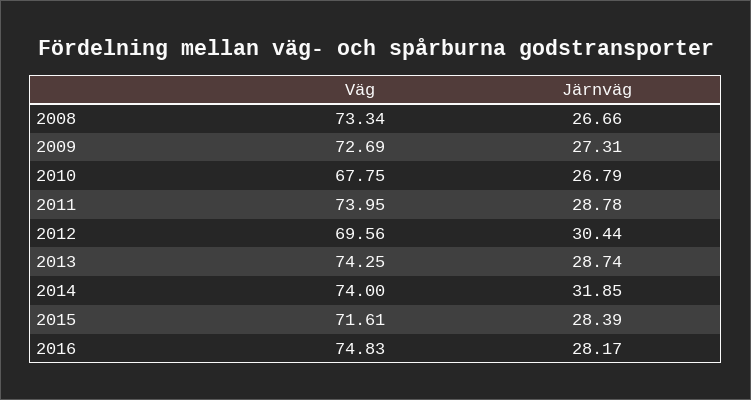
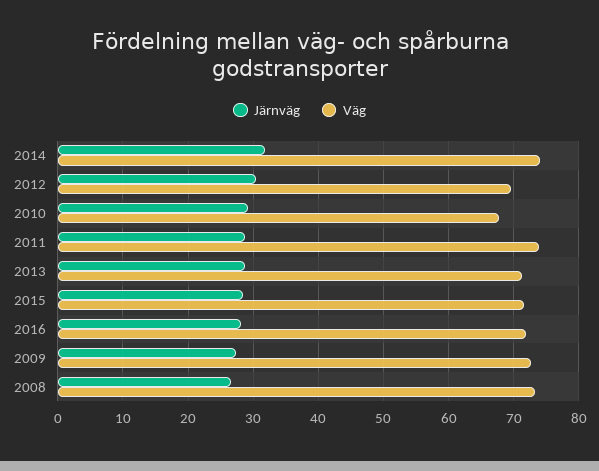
  {
    "Väg": {
      "2008": 73.34,
      "2009": 72.69,
      "2010": 67.75,
      "2011": 73.95,
      "2012": 69.56,
-     "2013": 74.25,
+     "2013": 71,
      "2014": 74,
      "2015": 71.61,
-     "2016": 74.83
+     "2016": 72
    },
    "Järnväg": {
      "2008": 26.66,
      "2009": 27.31,
-     "2010": 26.79,
+     "2010": 29,
      "2011": 28.78,
      "2012": 30.44,
      "2013": 28.74,
      "2014": 31.85,
      "2015": 28.39,
      "2016": 28.17
    }
  }

